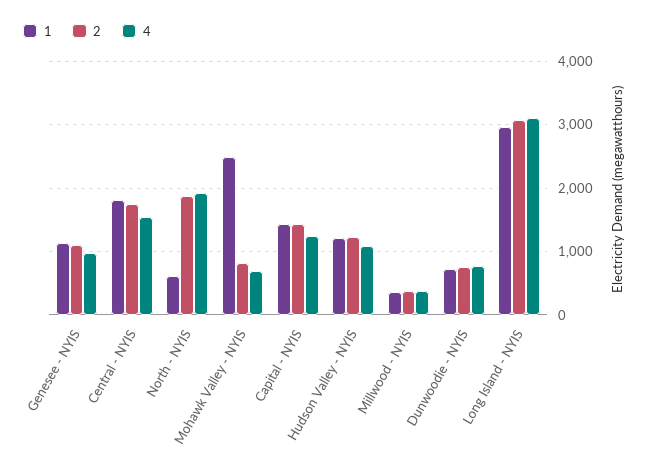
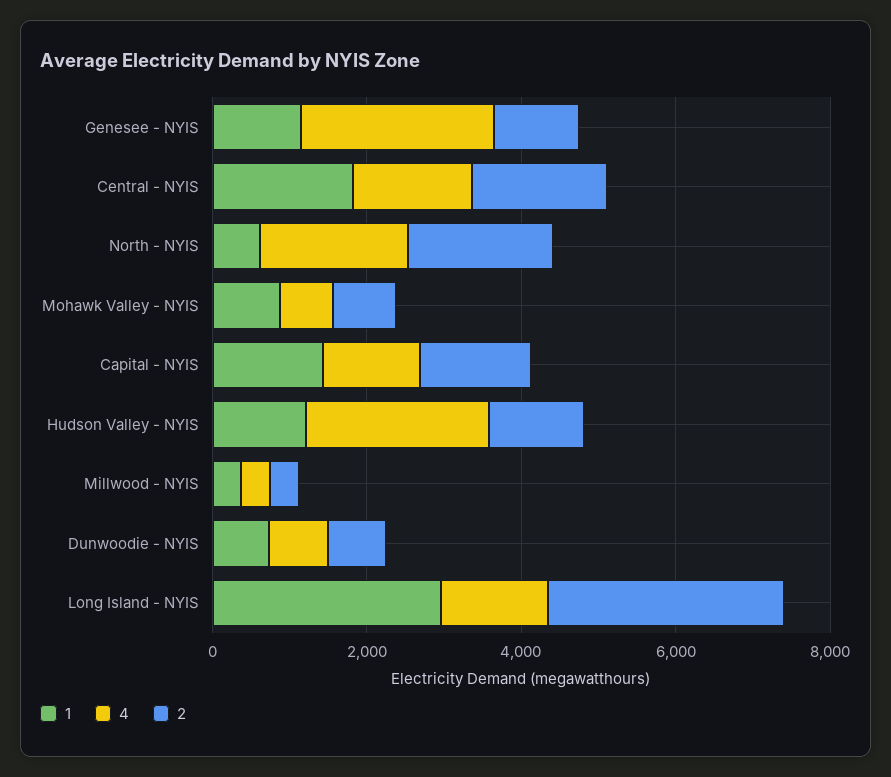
  {
    "1": {
      "Genesee - NYIS": 1100,
      "Central - NYIS": 1800,
      "North - NYIS": 600,
-     "Mohawk Valley - NYIS": 2500,
+     "Mohawk Valley - NYIS": 1000,
      "Capital - NYIS": 1400,
      "Hudson Valley - NYIS": 1200,
      "Millwood - NYIS": 400,
      "Dunwoodie - NYIS": 700,
      "Long Island - NYIS": 3000
    },
    "2": {
      "Genesee - NYIS": 1100,
      "Central - NYIS": 1700,
      "North - NYIS": 1900,
      "Mohawk Valley - NYIS": 800,
      "Capital - NYIS": 1400,
      "Hudson Valley - NYIS": 1200,
      "Millwood - NYIS": 400,
      "Dunwoodie - NYIS": 800,
      "Long Island - NYIS": 3100
    },
    "4": {
-     "Genesee - NYIS": 1000,
+     "Genesee - NYIS": 2500,
      "Central - NYIS": 1500,
      "North - NYIS": 1900,
      "Mohawk Valley - NYIS": 700,
      "Capital - NYIS": 1300,
-     "Hudson Valley - NYIS": 1100,
+     "Hudson Valley - NYIS": 2500,
      "Millwood - NYIS": 400,
      "Dunwoodie - NYIS": 800,
-     "Long Island - NYIS": 3100
+     "Long Island - NYIS": 1500
    }
  }

